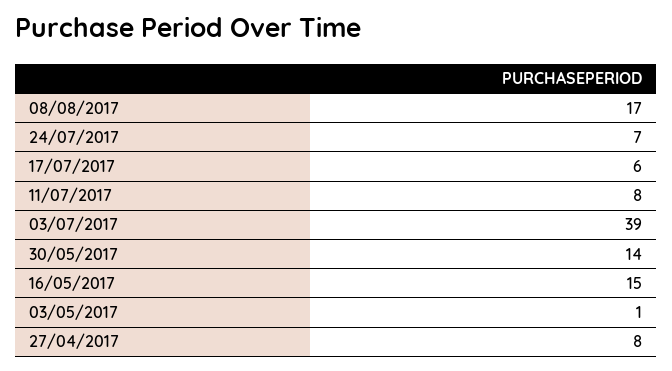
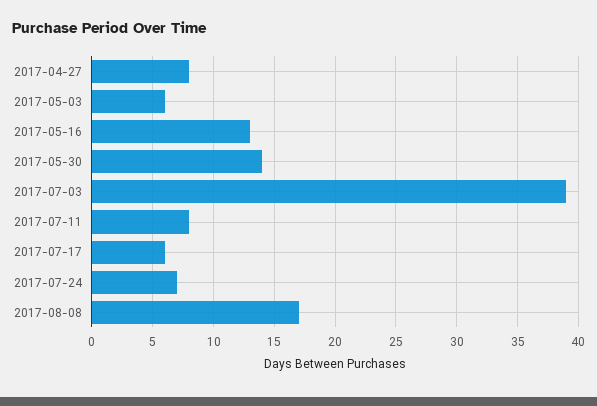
  {
    "08/08/2017": 17,
    "24/07/2017": 7,
    "17/07/2017": 6,
    "11/07/2017": 8,
    "03/07/2017": 39,
    "30/05/2017": 14,
-   "16/05/2017": 15,
+   "16/05/2017": 13,
-   "03/05/2017": 1,
+   "03/05/2017": 6,
    "27/04/2017": 8
  }

